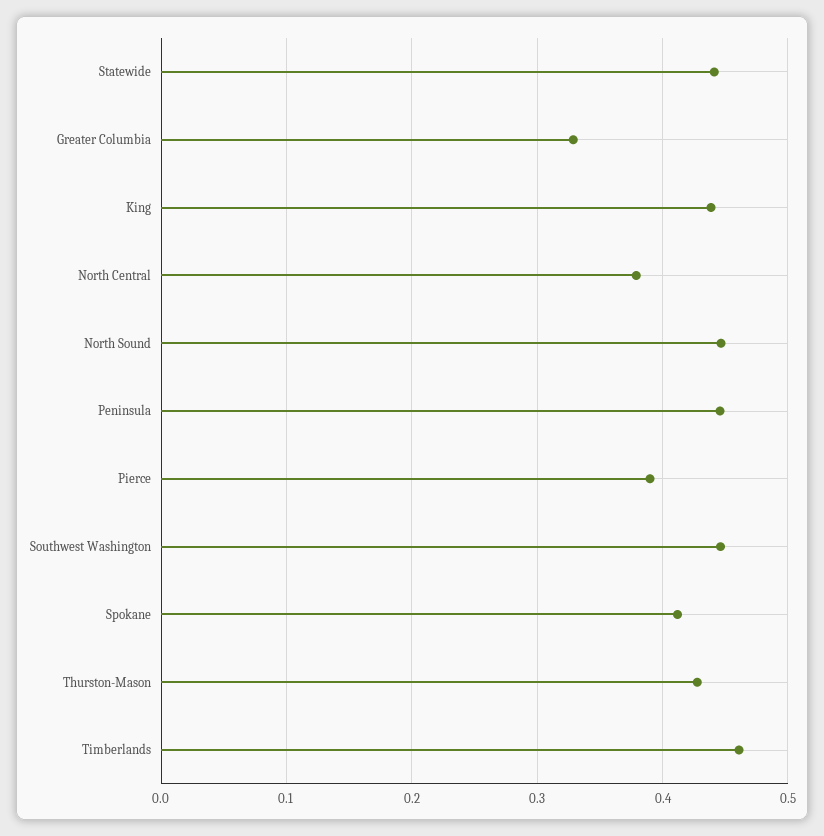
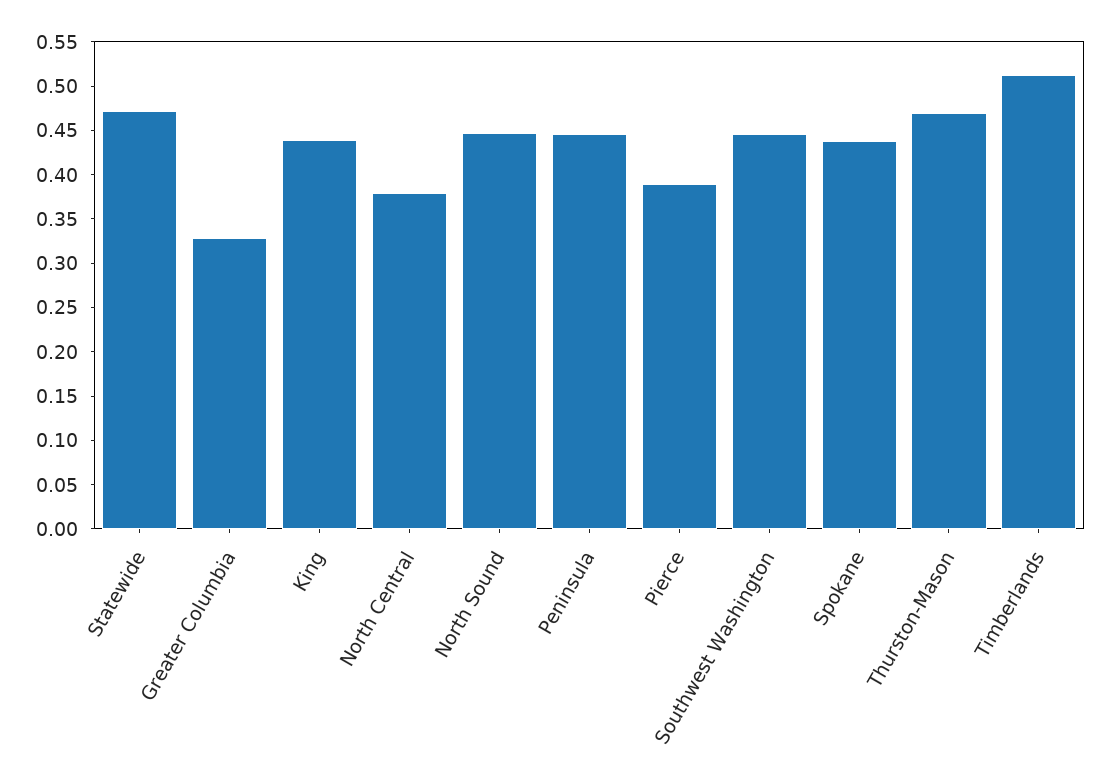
  {
-   "Statewide": 0.44,
+   "Statewide": 0.47,
    "Greater Columbia": 0.33,
    "King": 0.44,
    "North Central": 0.38,
    "North Sound": 0.45,
    "Peninsula": 0.45,
    "Pierce": 0.39,
    "Southwest Washington": 0.45,
-   "Spokane": 0.41,
+   "Spokane": 0.44,
-   "Thurston-Mason": 0.43,
+   "Thurston-Mason": 0.47,
-   "Timberlands": 0.46
+   "Timberlands": 0.51
  }

